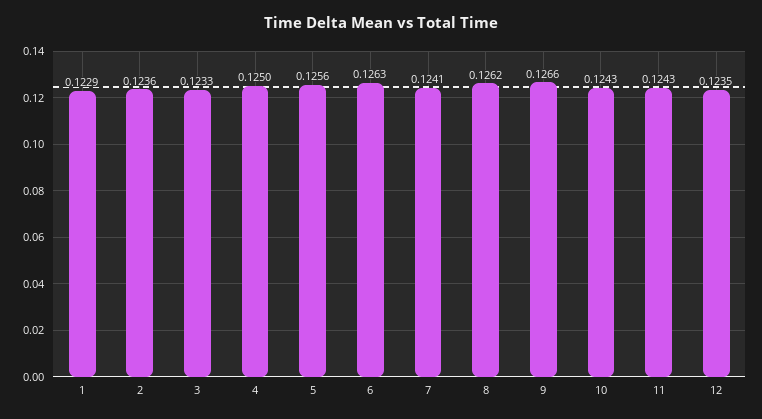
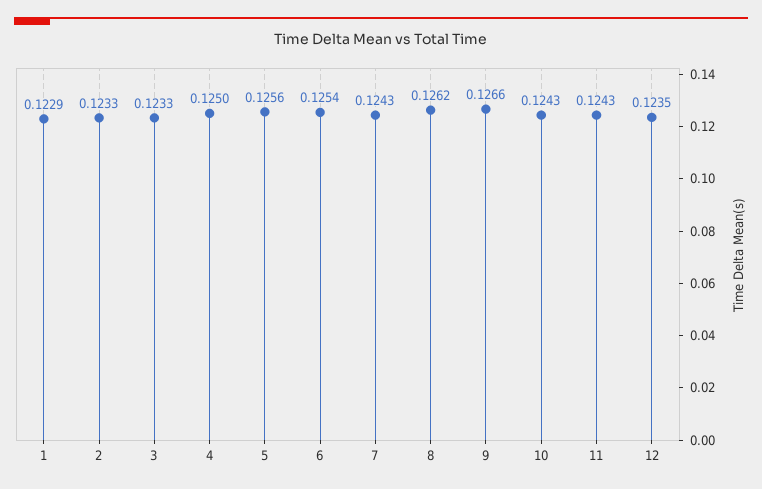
  {
    "1": 0.1229,
-   "2": 0.1236,
+   "2": 0.1233,
    "3": 0.1233,
    "4": 0.125,
    "5": 0.1256,
-   "6": 0.1263,
+   "6": 0.1254,
-   "7": 0.1241,
+   "7": 0.1243,
    "8": 0.1262,
    "9": 0.1266,
    "10": 0.1243,
    "11": 0.1243,
    "12": 0.1235
  }

